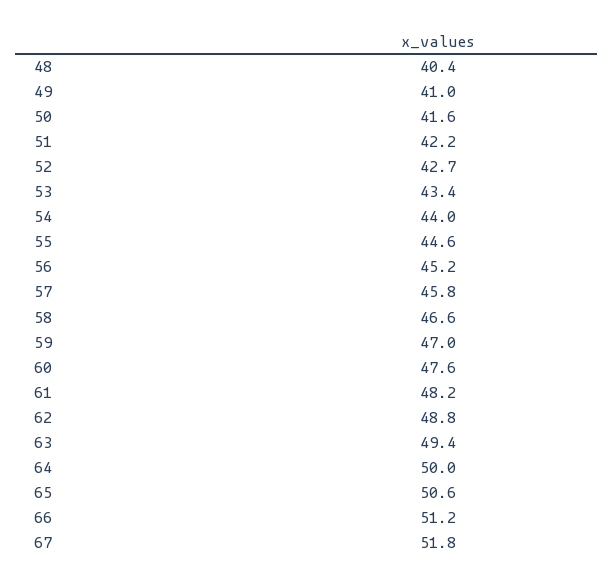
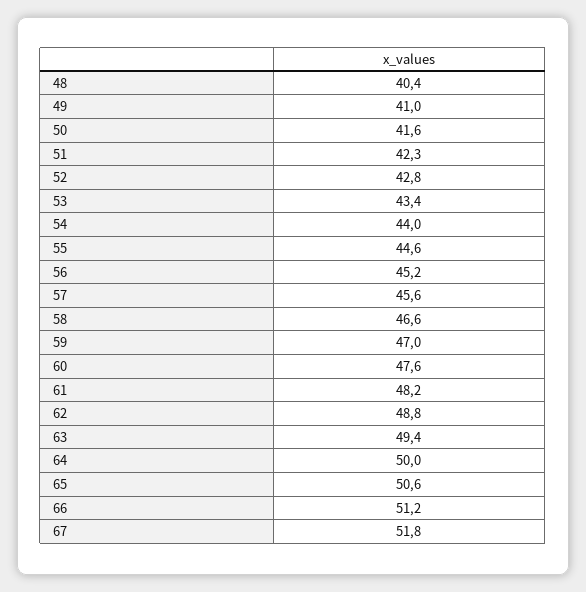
  {
    "48": 40.4,
    "49": 41,
    "50": 41.6,
-   "51": 42.2,
+   "51": 42.3,
-   "52": 42.7,
+   "52": 42.8,
    "53": 43.4,
    "54": 44,
    "55": 44.6,
    "56": 45.2,
-   "57": 45.8,
+   "57": 45.6,
    "58": 46.6,
    "59": 47,
    "60": 47.6,
    "61": 48.2,
    "62": 48.8,
    "63": 49.4,
    "64": 50,
    "65": 50.6,
    "66": 51.2,
    "67": 51.8
  }

